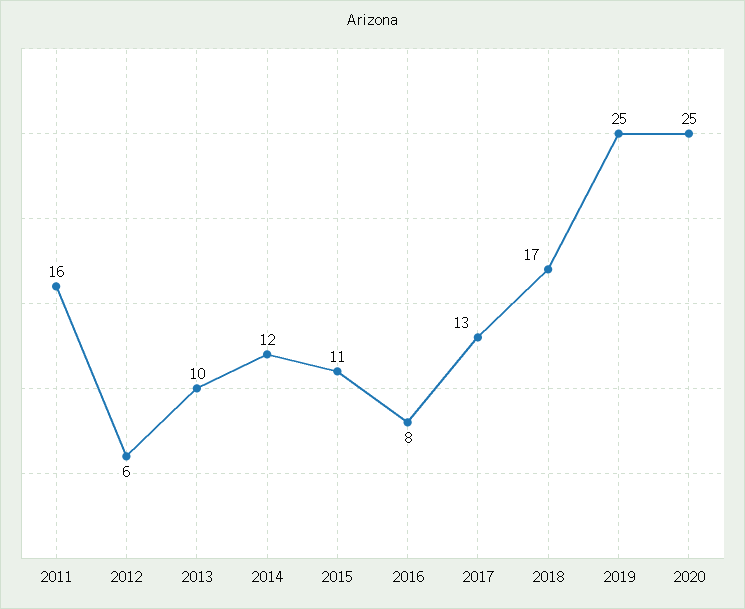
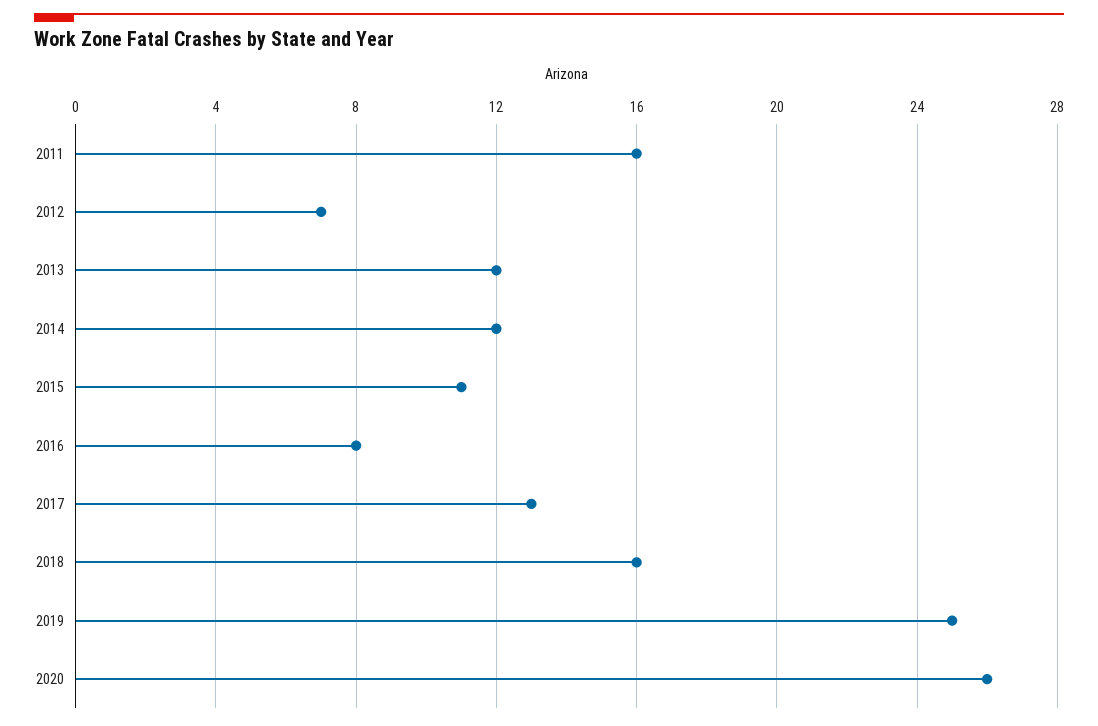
  {
    "2011": 16,
-   "2012": 6,
+   "2012": 7,
-   "2013": 10,
+   "2013": 12,
    "2014": 12,
    "2015": 11,
    "2016": 8,
    "2017": 13,
-   "2018": 17,
+   "2018": 16,
    "2019": 25,
-   "2020": 25
+   "2020": 26
  }

